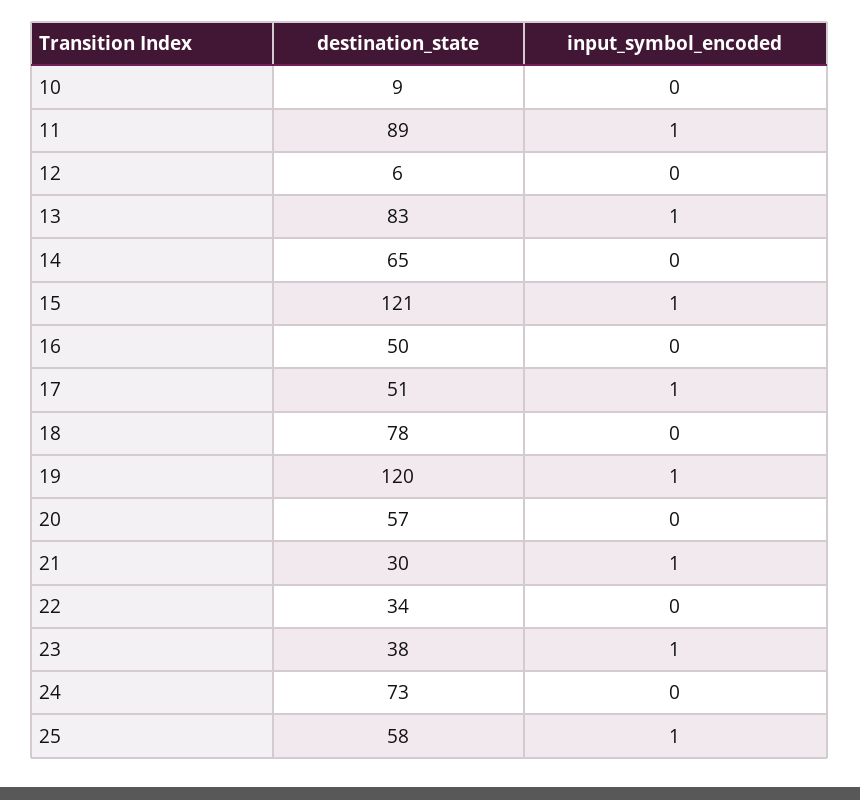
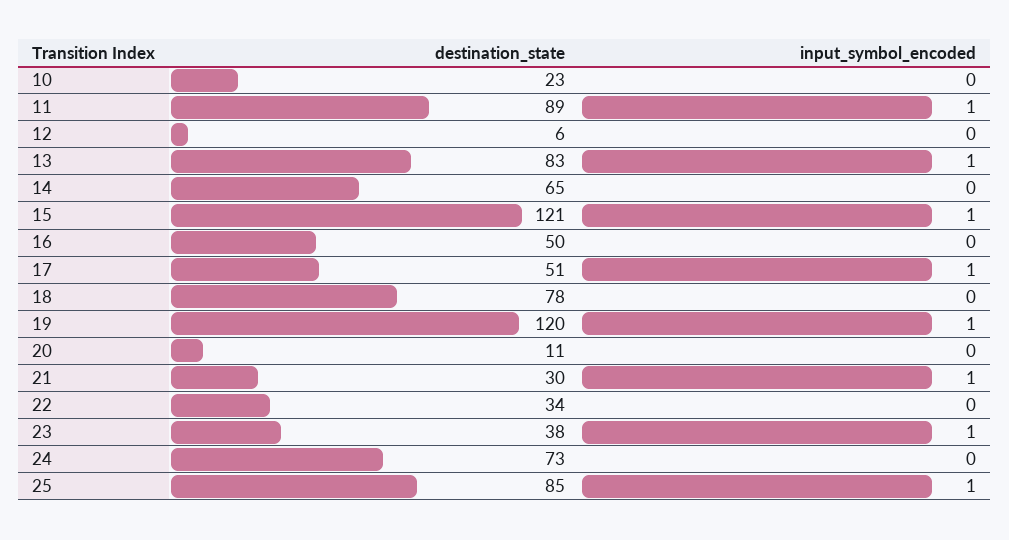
  {
    "destination_state": {
-     "10": 9,
+     "10": 23,
      "11": 89,
      "12": 6,
      "13": 83,
      "14": 65,
      "15": 121,
      "16": 50,
      "17": 51,
      "18": 78,
      "19": 120,
-     "20": 57,
+     "20": 11,
      "21": 30,
      "22": 34,
      "23": 38,
      "24": 73,
-     "25": 58
+     "25": 85
    },
    "input_symbol_encoded": {
      "10": 0,
      "11": 1,
      "12": 0,
      "13": 1,
      "14": 0,
      "15": 1,
      "16": 0,
      "17": 1,
      "18": 0,
      "19": 1,
      "20": 0,
      "21": 1,
      "22": 0,
      "23": 1,
      "24": 0,
      "25": 1
    }
  }

